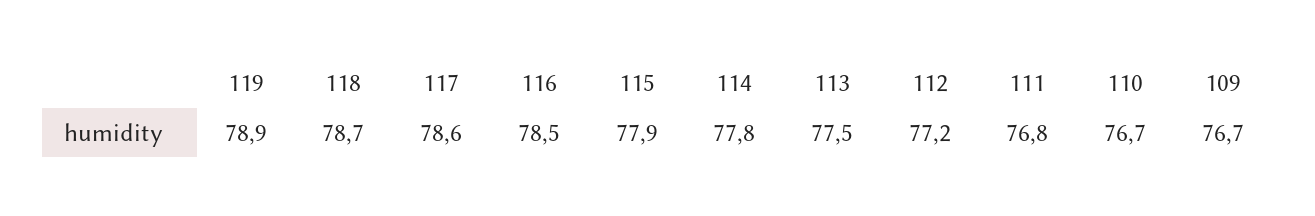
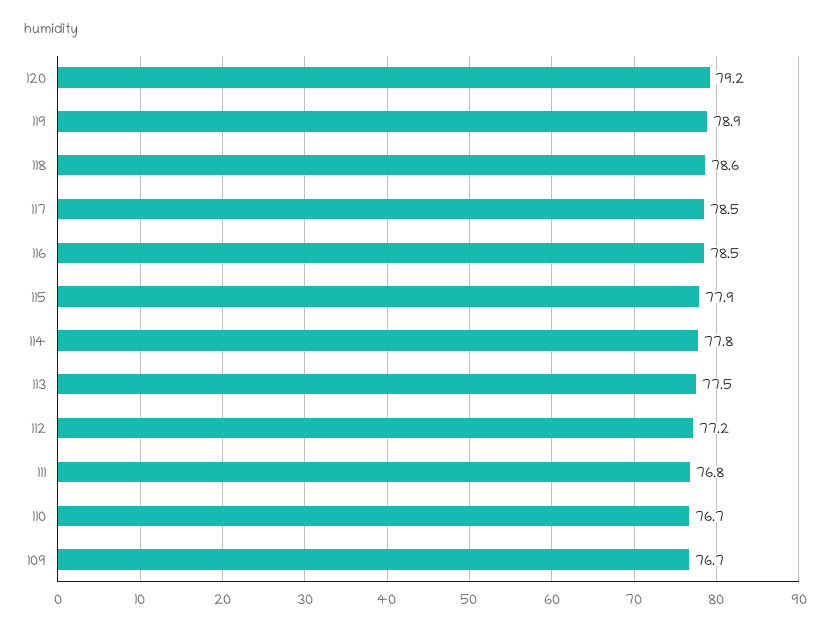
  {
    "119": 78.9,
-   "118": 78.7,
+   "118": 78.6,
-   "117": 78.6,
+   "117": 78.5,
    "116": 78.5,
    "115": 77.9,
    "114": 77.8,
    "113": 77.5,
    "112": 77.2,
    "111": 76.8,
    "110": 76.7,
-   "109": 76.7
+   "109": 76.7,
+   "120": 79.2
  }

